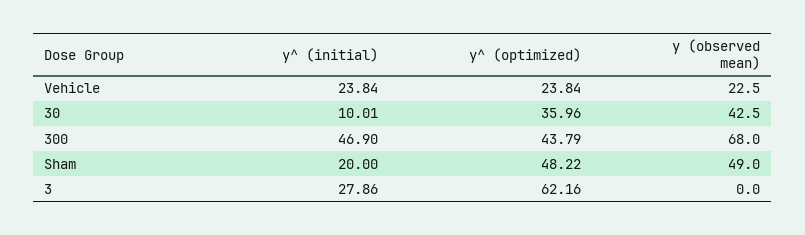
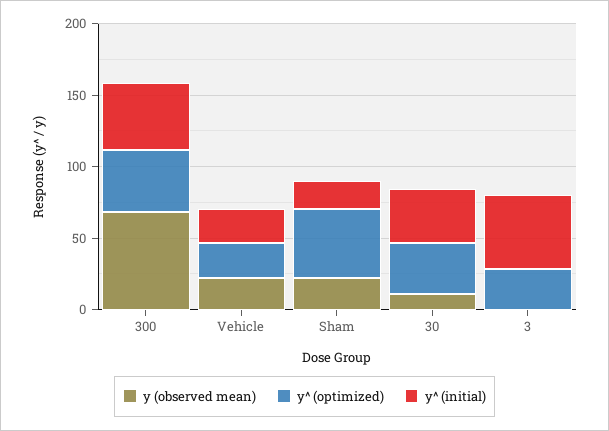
  {
    "y^ (initial)": {
      "Vehicle": 23.84,
-     "30": 10.01,
+     "30": 40,
      "300": 46.9,
      "Sham": 20,
-     "3": 27.86
+     "3": 50
    },
    "y^ (optimized)": {
      "Vehicle": 23.84,
      "30": 35.96,
      "300": 43.79,
      "Sham": 48.22,
-     "3": 62.16
+     "3": 30
    },
    "y (observed mean)": {
      "Vehicle": 22.5,
-     "30": 42.5,
+     "30": 10,
      "300": 68,
-     "Sham": 49,
+     "Sham": 20,
      "3": 0
    }
  }

